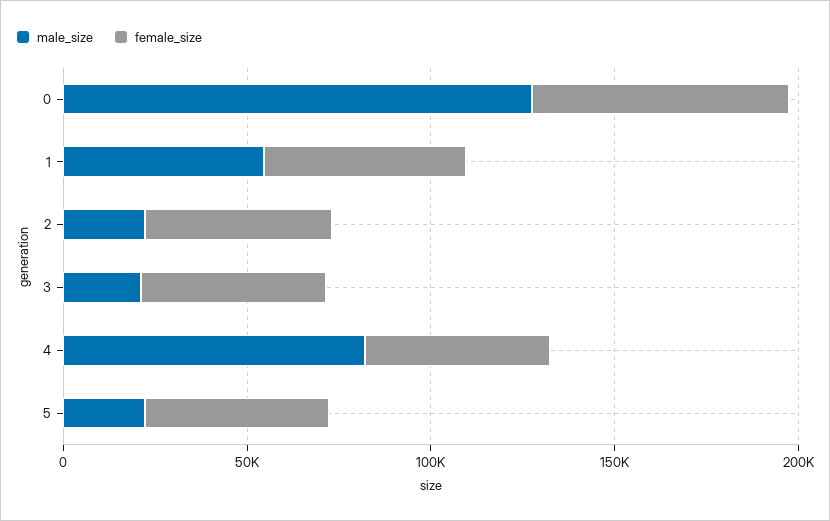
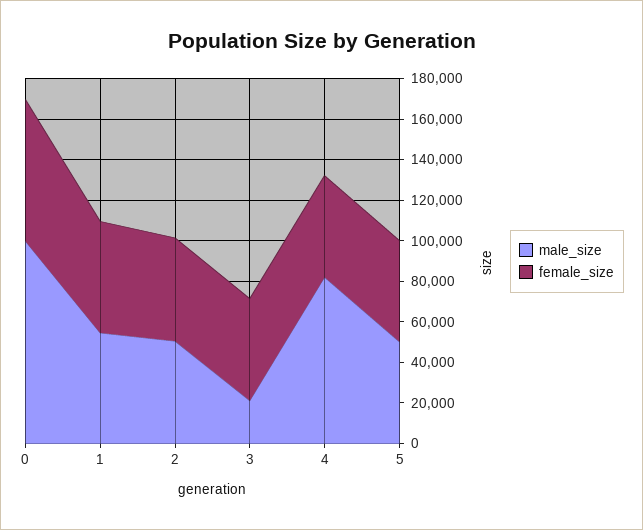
  {
    "male_size": {
-     "0": 130000,
+     "0": 100000,
      "1": 55000,
-     "2": 20000,
+     "2": 50000,
      "3": 20000,
      "4": 80000,
-     "5": 20000
+     "5": 50000
    },
    "female_size": {
      "0": 70000,
      "1": 55000,
      "2": 50000,
      "3": 50000,
      "4": 50000,
      "5": 50000
    }
  }

